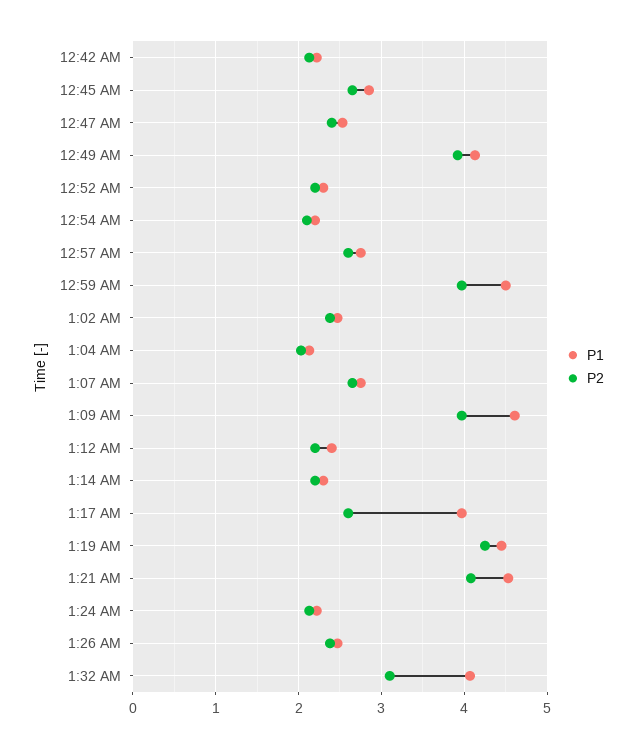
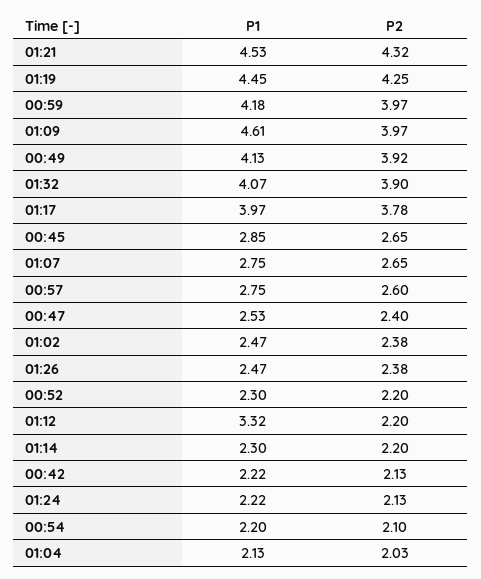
  {
    "P1": {
      "12:42 AM": 2.22,
      "12:45 AM": 2.85,
      "12:47 AM": 2.53,
      "12:49 AM": 4.13,
      "12:52 AM": 2.3,
      "12:54 AM": 2.2,
      "12:57 AM": 2.75,
-     "12:59 AM": 4.5,
+     "12:59 AM": 4.18,
      "1:02 AM": 2.47,
      "1:04 AM": 2.13,
      "1:07 AM": 2.75,
      "1:09 AM": 4.61,
-     "1:12 AM": 2.4,
+     "1:12 AM": 3.32,
      "1:14 AM": 2.3,
      "1:17 AM": 3.97,
      "1:19 AM": 4.45,
      "1:21 AM": 4.53,
      "1:24 AM": 2.22,
      "1:26 AM": 2.47,
      "1:32 AM": 4.07
    },
    "P2": {
      "12:42 AM": 2.13,
      "12:45 AM": 2.65,
      "12:47 AM": 2.4,
      "12:49 AM": 3.92,
      "12:52 AM": 2.2,
      "12:54 AM": 2.1,
      "12:57 AM": 2.6,
      "12:59 AM": 3.97,
      "1:02 AM": 2.38,
      "1:04 AM": 2.03,
      "1:07 AM": 2.65,
      "1:09 AM": 3.97,
      "1:12 AM": 2.2,
      "1:14 AM": 2.2,
-     "1:17 AM": 2.6,
+     "1:17 AM": 3.78,
      "1:19 AM": 4.25,
-     "1:21 AM": 4.1,
+     "1:21 AM": 4.32,
      "1:24 AM": 2.13,
      "1:26 AM": 2.38,
-     "1:32 AM": 3.1
+     "1:32 AM": 3.9
    }
  }

